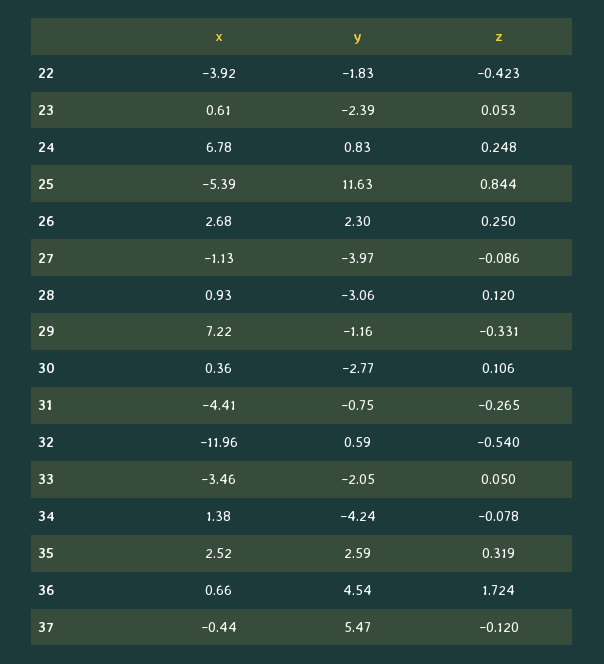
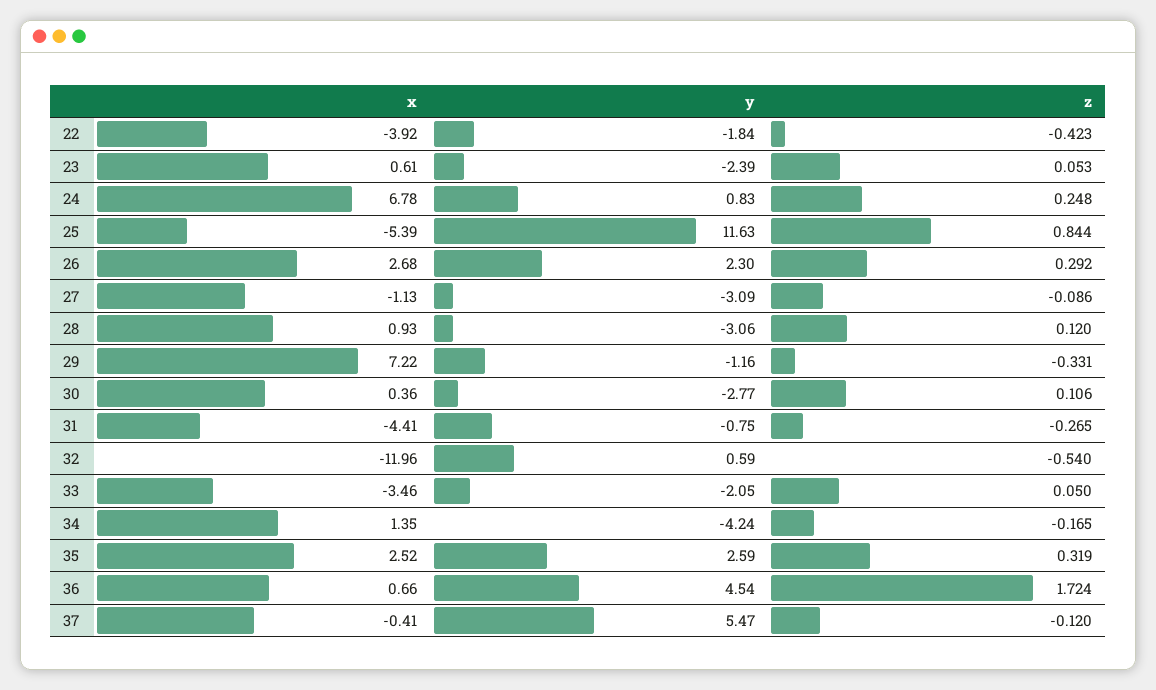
  {
    "x": {
      "22": -3.92,
      "23": 0.61,
      "24": 6.78,
      "25": -5.39,
      "26": 2.68,
      "27": -1.13,
      "28": 0.93,
      "29": 7.22,
      "30": 0.36,
      "31": -4.41,
      "32": -11.96,
      "33": -3.46,
-     "34": 1.38,
+     "34": 1.35,
      "35": 2.52,
      "36": 0.66,
-     "37": -0.44
+     "37": -0.41
    },
    "y": {
-     "22": -1.83,
+     "22": -1.84,
      "23": -2.39,
      "24": 0.83,
      "25": 11.63,
      "26": 2.3,
-     "27": -3.97,
+     "27": -3.09,
      "28": -3.06,
      "29": -1.16,
      "30": -2.77,
      "31": -0.75,
      "32": 0.59,
      "33": -2.05,
      "34": -4.24,
      "35": 2.59,
      "36": 4.54,
      "37": 5.47
    },
    "z": {
      "22": -0.423,
      "23": 0.053,
      "24": 0.248,
      "25": 0.844,
-     "26": 0.25,
+     "26": 0.292,
      "27": -0.086,
      "28": 0.12,
      "29": -0.331,
      "30": 0.106,
      "31": -0.265,
      "32": -0.54,
      "33": 0.05,
-     "34": -0.078,
+     "34": -0.165,
      "35": 0.319,
      "36": 1.724,
      "37": -0.12
    }
  }

